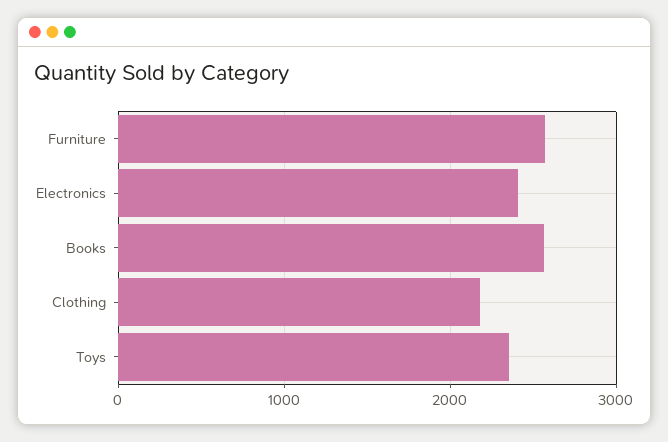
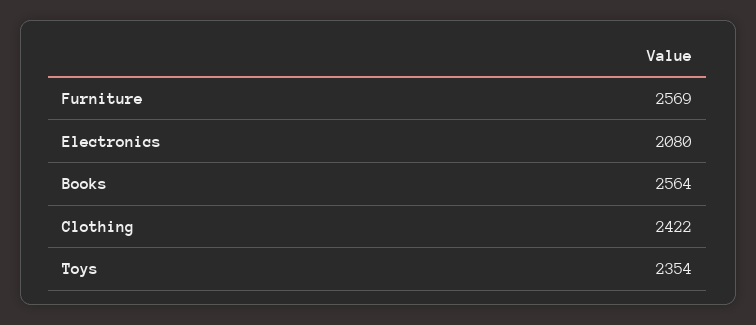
  {
    "Furniture": 2569,
-   "Electronics": 2400,
+   "Electronics": 2080,
    "Books": 2564,
-   "Clothing": 2200,
+   "Clothing": 2422,
    "Toys": 2354
  }

